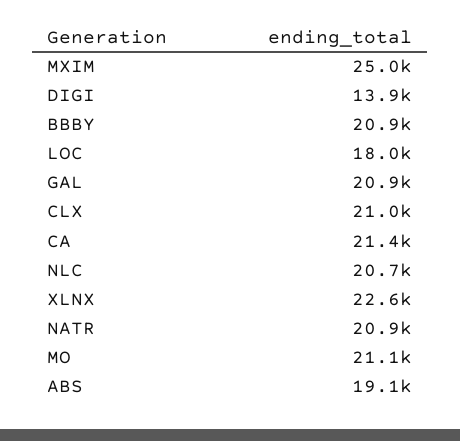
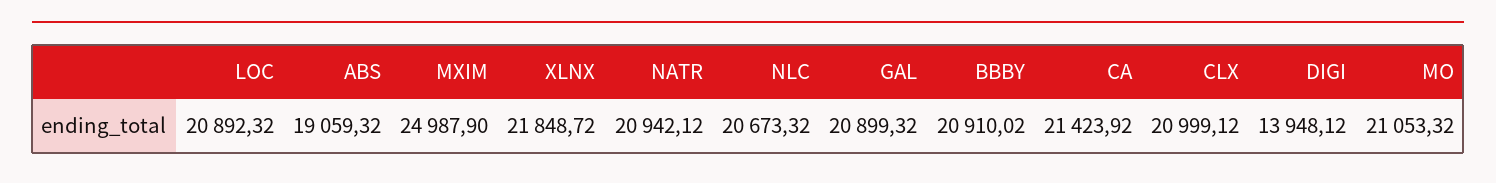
  {
    "MXIM": 24987.9,
    "DIGI": 13948.12,
    "BBBY": 20910.02,
-   "LOC": 18000,
+   "LOC": 20892.32,
    "GAL": 20899.32,
    "CLX": 20999.12,
    "CA": 21423.92,
    "NLC": 20673.32,
-   "XLNX": 22600,
+   "XLNX": 21848.72,
    "NATR": 20942.12,
    "MO": 21053.32,
    "ABS": 19059.32
  }

